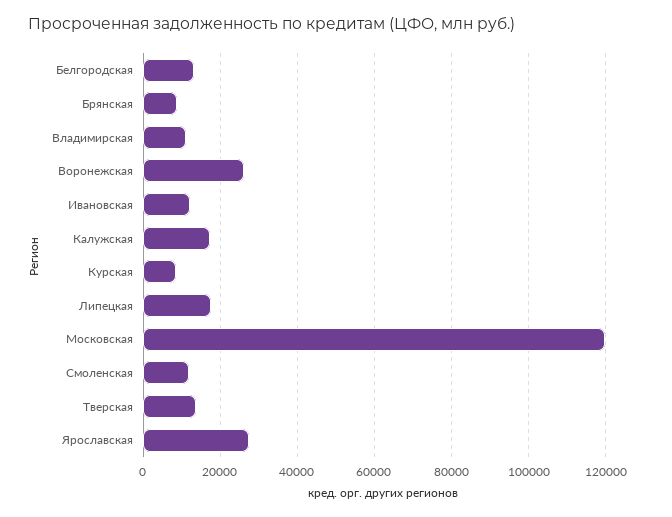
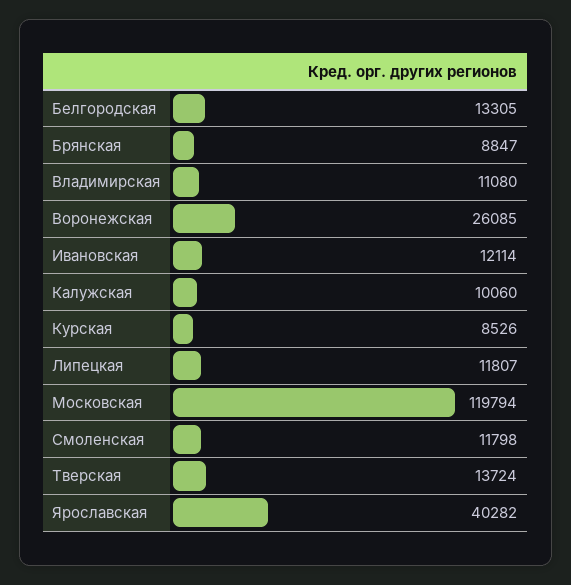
  {
    "Белгородская": 13305,
    "Брянская": 8847,
    "Владимирская": 11080,
    "Воронежская": 26085,
    "Ивановская": 12114,
-   "Калужская": 18000,
+   "Калужская": 10060,
    "Курская": 8526,
-   "Липецкая": 18000,
+   "Липецкая": 11807,
    "Московская": 119794,
    "Смоленская": 11798,
    "Тверская": 13724,
-   "Ярославская": 28000
+   "Ярославская": 40282
  }

